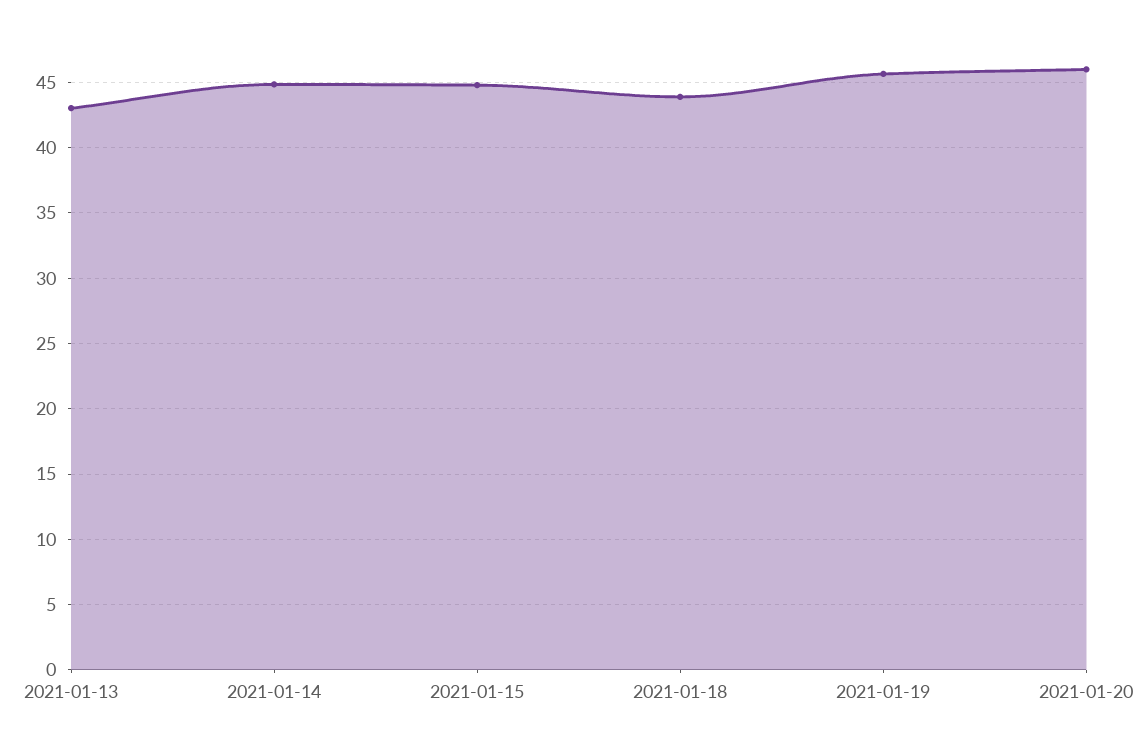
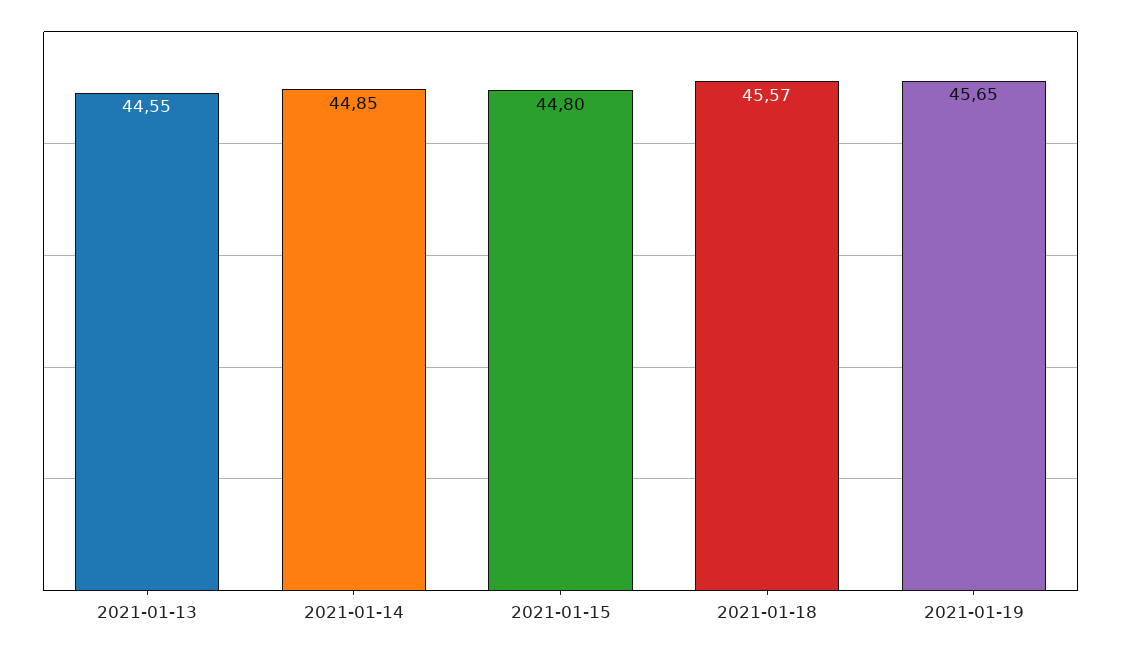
  {
-   "2021-01-13": 43,
+   "2021-01-13": 44.55,
    "2021-01-14": 44.85,
    "2021-01-15": 44.8,
-   "2021-01-18": 44,
+   "2021-01-18": 45.57,
-   "2021-01-19": 45.65,
+   "2021-01-19": 45.65
-   "2021-01-20": 46
  }

